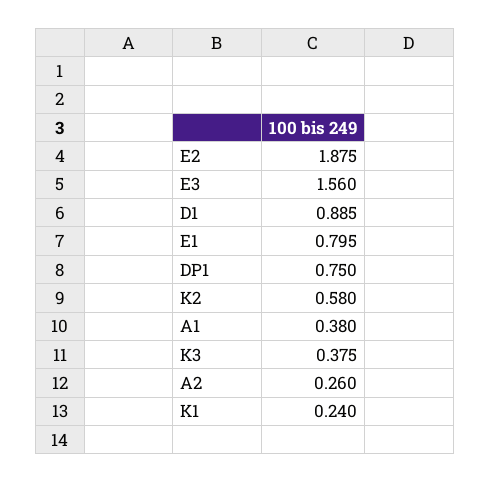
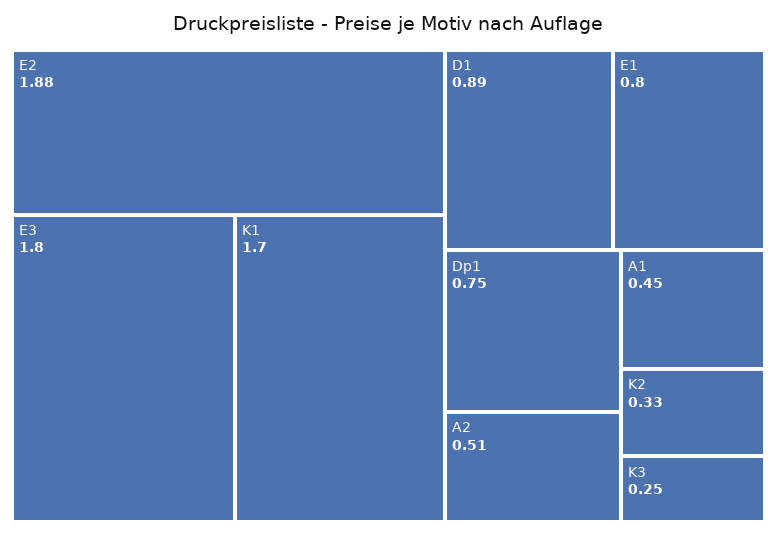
  {
    "E2": 1.875,
-   "E3": 1.56,
+   "E3": 1.8,
    "D1": 0.885,
    "E1": 0.795,
    "DP1": 0.75,
-   "K2": 0.58,
+   "K2": 0.33,
-   "A1": 0.38,
+   "A1": 0.45,
-   "K3": 0.375,
+   "K3": 0.25,
-   "A2": 0.26,
+   "A2": 0.51,
-   "K1": 0.24
+   "K1": 1.7
  }

